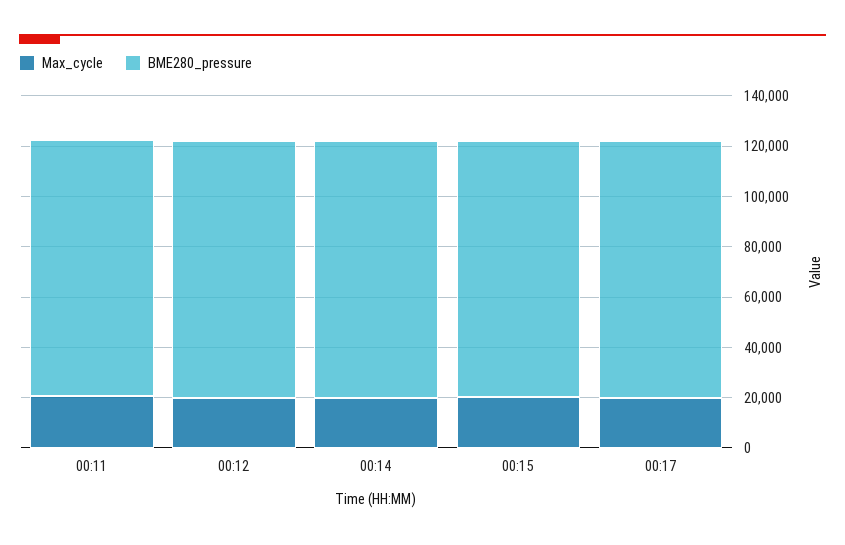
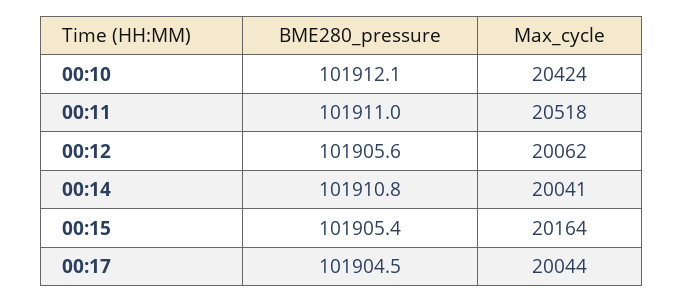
  {
    "Max_cycle": {
      "00:11": 20518,
      "00:12": 20062,
      "00:14": 20041,
      "00:15": 20164,
-     "00:17": 20044
+     "00:17": 20044,
+     "00:10": 20424
    },
    "BME280_pressure": {
      "00:11": 101911,
      "00:12": 101905.6,
      "00:14": 101910.8,
      "00:15": 101905.4,
-     "00:17": 101904.5
+     "00:17": 101904.5,
+     "00:10": 101912.1
    }
  }

